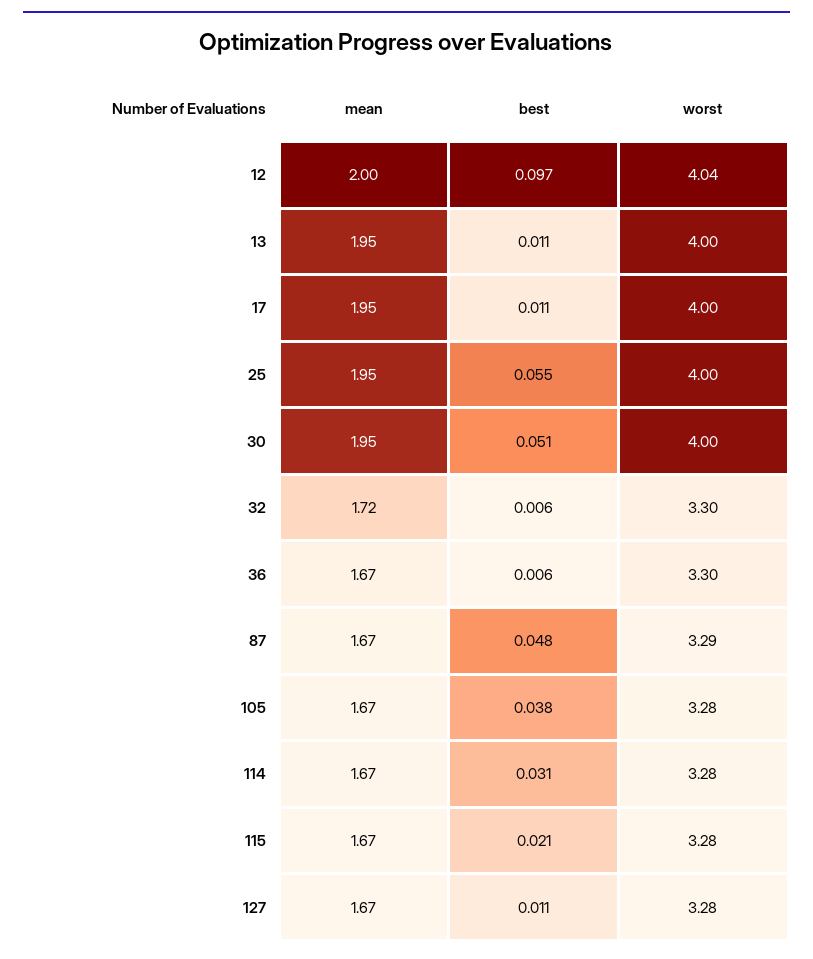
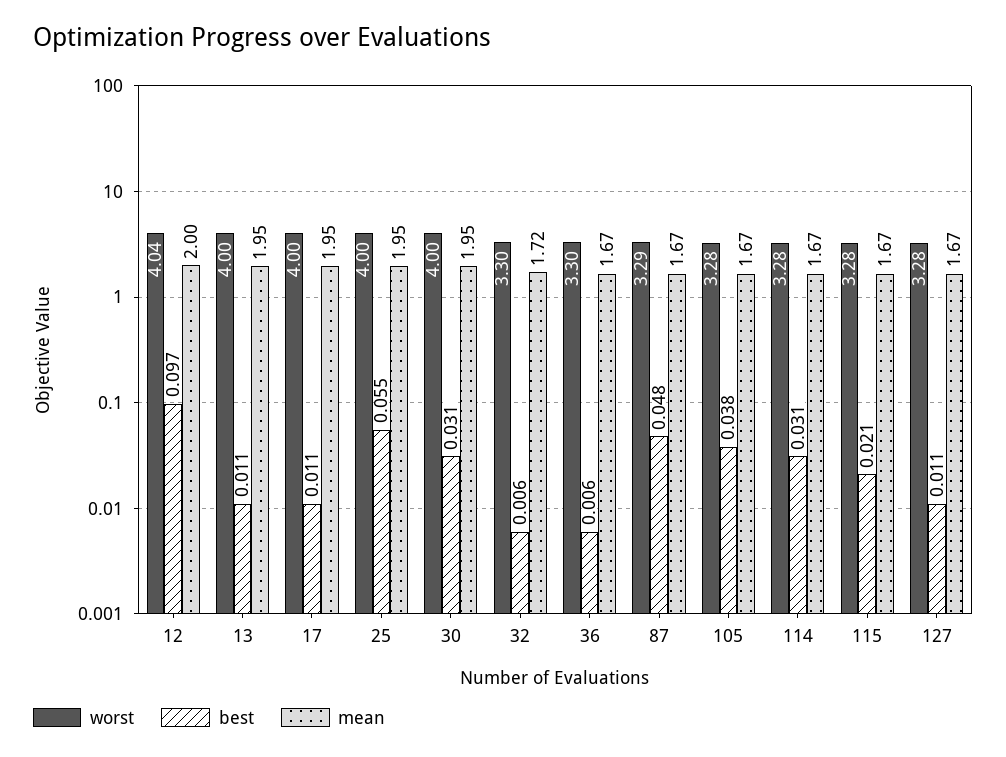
  {
    "mean": {
      "12": 2,
      "13": 1.95,
      "17": 1.95,
      "25": 1.95,
      "30": 1.95,
      "32": 1.72,
      "36": 1.67,
      "87": 1.67,
      "105": 1.67,
      "114": 1.67,
      "115": 1.67,
      "127": 1.67
    },
    "best": {
      "12": 0.097,
      "13": 0.011,
      "17": 0.011,
      "25": 0.055,
-     "30": 0.051,
+     "30": 0.031,
      "32": 0.006,
      "36": 0.006,
      "87": 0.048,
      "105": 0.038,
      "114": 0.031,
      "115": 0.021,
      "127": 0.011
    },
    "worst": {
      "12": 4.04,
      "13": 4,
      "17": 4,
      "25": 4,
      "30": 4,
      "32": 3.3,
      "36": 3.3,
      "87": 3.29,
      "105": 3.28,
      "114": 3.28,
      "115": 3.28,
      "127": 3.28
    }
  }

